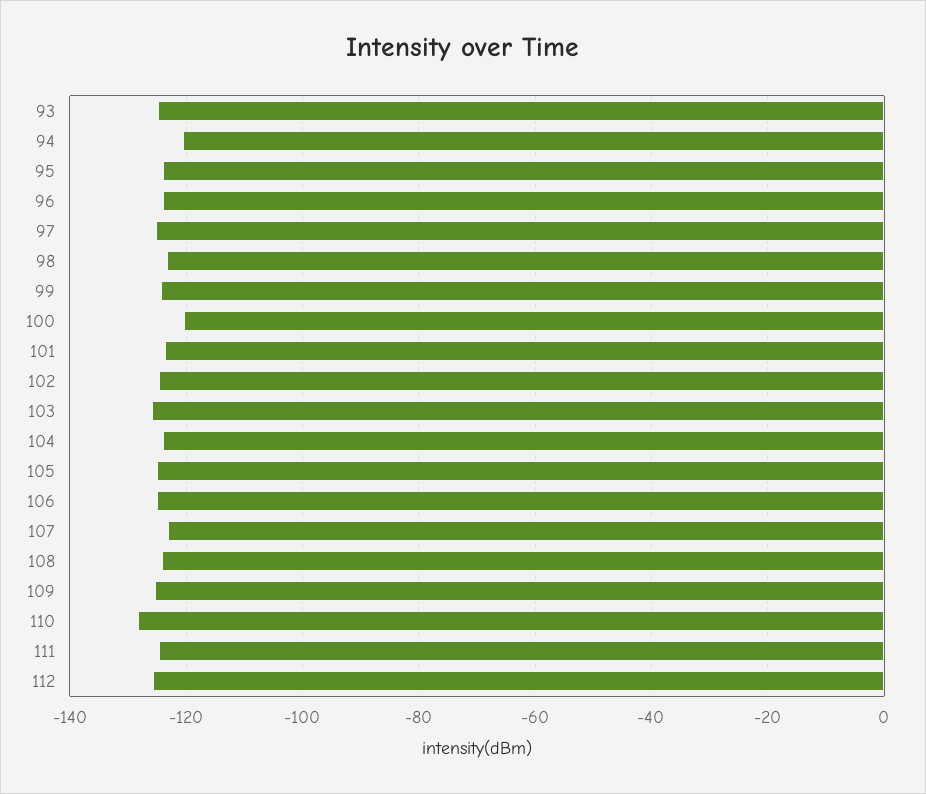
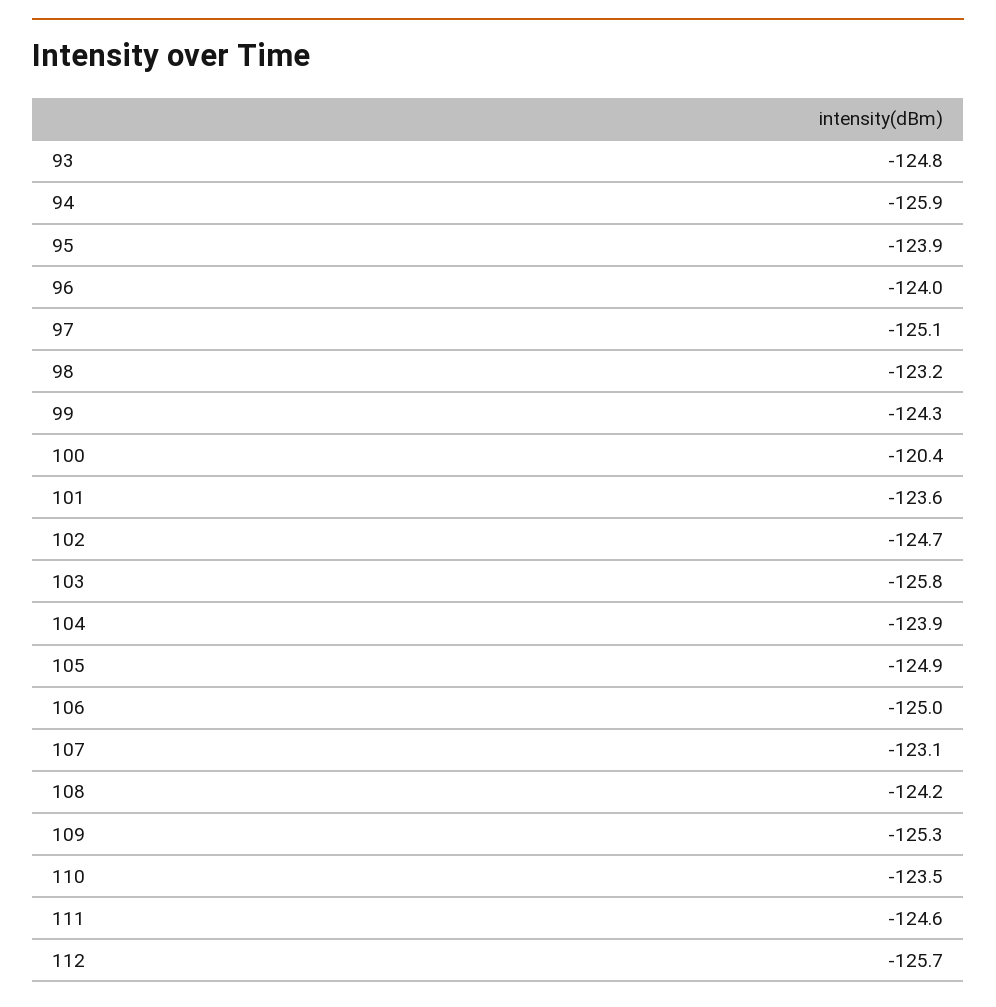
  {
    "93": -124.8,
-   "94": -120,
+   "94": -125.9,
    "95": -123.9,
    "96": -124,
    "97": -125.1,
    "98": -123.2,
    "99": -124.3,
    "100": -120.4,
    "101": -123.6,
    "102": -124.7,
    "103": -125.8,
    "104": -123.9,
    "105": -124.9,
    "106": -125,
    "107": -123.1,
    "108": -124.2,
    "109": -125.3,
-   "110": -128,
+   "110": -123.5,
    "111": -124.6,
    "112": -125.7
  }

